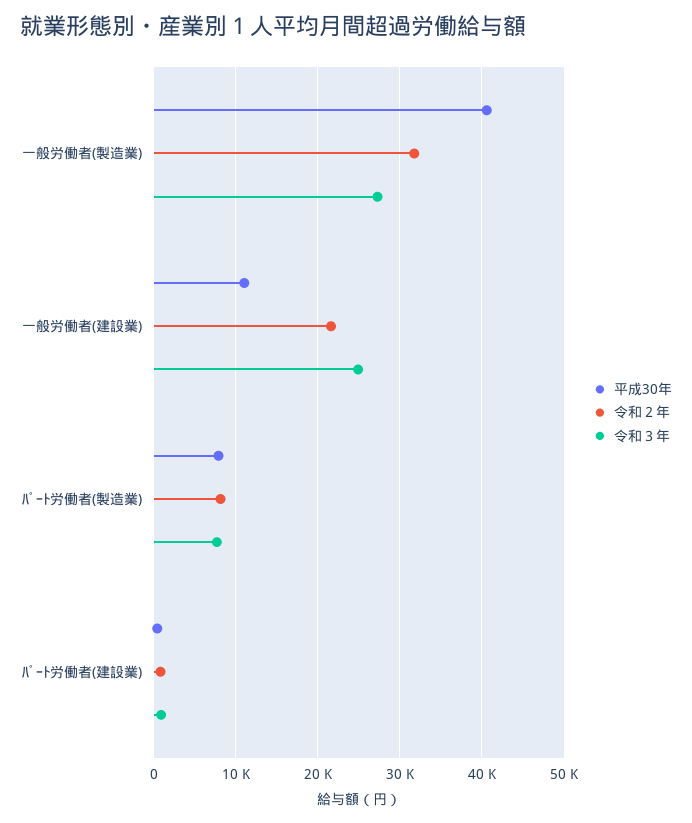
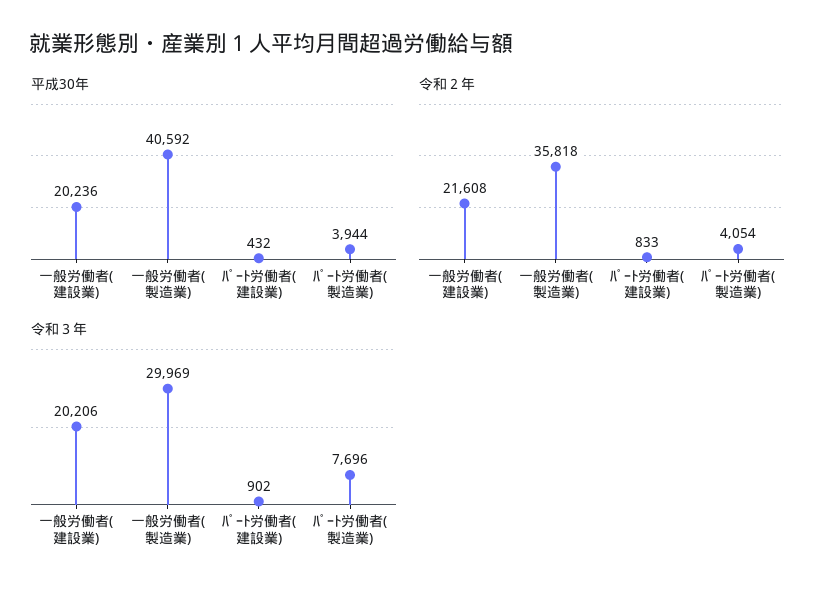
  {
    "平成30年": {
      "一般労働者(製造業)": 40592,
-     "一般労働者(建設業)": 11000,
+     "一般労働者(建設業)": 20236,
-     "ﾊﾟｰﾄ労働者(製造業)": 8000,
+     "ﾊﾟｰﾄ労働者(製造業)": 3944,
      "ﾊﾟｰﾄ労働者(建設業)": 432
    },
    "令和２年": {
-     "一般労働者(製造業)": 32000,
+     "一般労働者(製造業)": 35818,
      "一般労働者(建設業)": 21608,
-     "ﾊﾟｰﾄ労働者(製造業)": 8000,
+     "ﾊﾟｰﾄ労働者(製造業)": 4054,
      "ﾊﾟｰﾄ労働者(建設業)": 833
    },
    "令和３年": {
-     "一般労働者(製造業)": 27000,
+     "一般労働者(製造業)": 29969,
-     "一般労働者(建設業)": 25000,
+     "一般労働者(建設業)": 20206,
      "ﾊﾟｰﾄ労働者(製造業)": 7696,
      "ﾊﾟｰﾄ労働者(建設業)": 902
    }
  }

